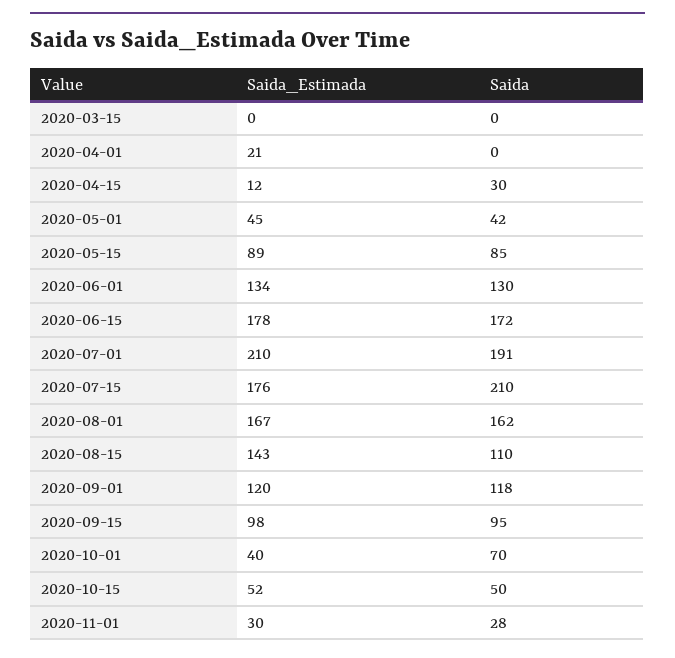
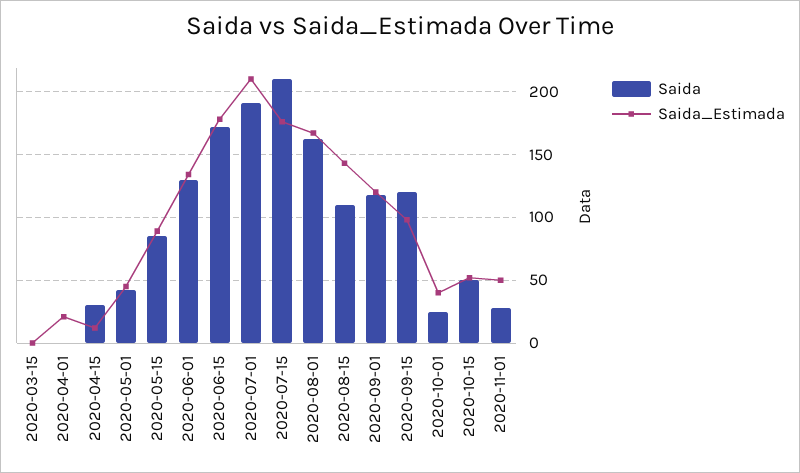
  {
    "Saida_Estimada": {
      "2020-03-15": 0,
      "2020-04-01": 21,
      "2020-04-15": 12,
      "2020-05-01": 45,
      "2020-05-15": 89,
      "2020-06-01": 134,
      "2020-06-15": 178,
      "2020-07-01": 210,
      "2020-07-15": 176,
      "2020-08-01": 167,
      "2020-08-15": 143,
      "2020-09-01": 120,
      "2020-09-15": 98,
      "2020-10-01": 40,
      "2020-10-15": 52,
-     "2020-11-01": 30
+     "2020-11-01": 50
    },
    "Saida": {
      "2020-03-15": 0,
      "2020-04-01": 0,
      "2020-04-15": 30,
      "2020-05-01": 42,
      "2020-05-15": 85,
      "2020-06-01": 130,
      "2020-06-15": 172,
      "2020-07-01": 191,
      "2020-07-15": 210,
      "2020-08-01": 162,
      "2020-08-15": 110,
      "2020-09-01": 118,
-     "2020-09-15": 95,
+     "2020-09-15": 120,
-     "2020-10-01": 70,
+     "2020-10-01": 25,
      "2020-10-15": 50,
      "2020-11-01": 28
    }
  }

